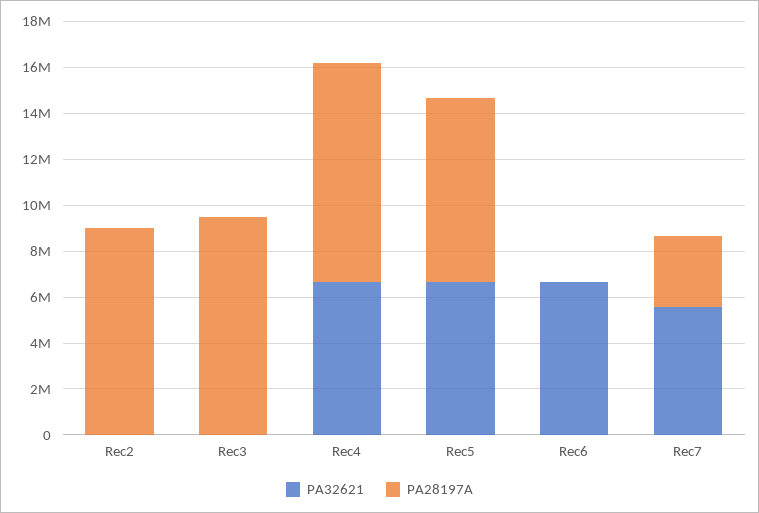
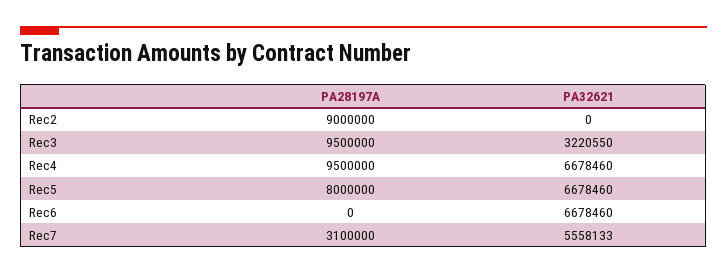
  {
    "PA32621": {
      "Rec2": 0,
-     "Rec3": 0,
+     "Rec3": 3220550,
      "Rec4": 6678460,
      "Rec5": 6678460,
      "Rec6": 6678460,
      "Rec7": 5558133
    },
    "PA28197A": {
      "Rec2": 9000000,
      "Rec3": 9500000,
      "Rec4": 9500000,
      "Rec5": 8000000,
      "Rec6": 0,
      "Rec7": 3100000
    }
  }

